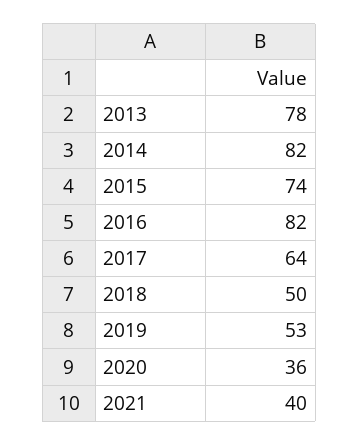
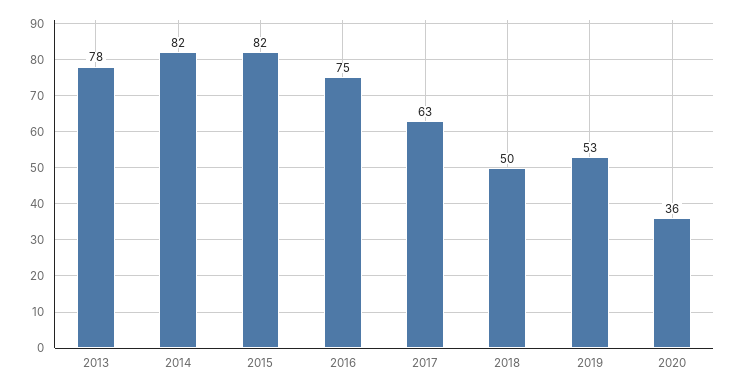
  {
    "2013": 78,
    "2014": 82,
-   "2015": 74,
+   "2015": 82,
-   "2016": 82,
+   "2016": 75,
-   "2017": 64,
+   "2017": 63,
    "2018": 50,
    "2019": 53,
-   "2020": 36,
+   "2020": 36
-   "2021": 40
  }

